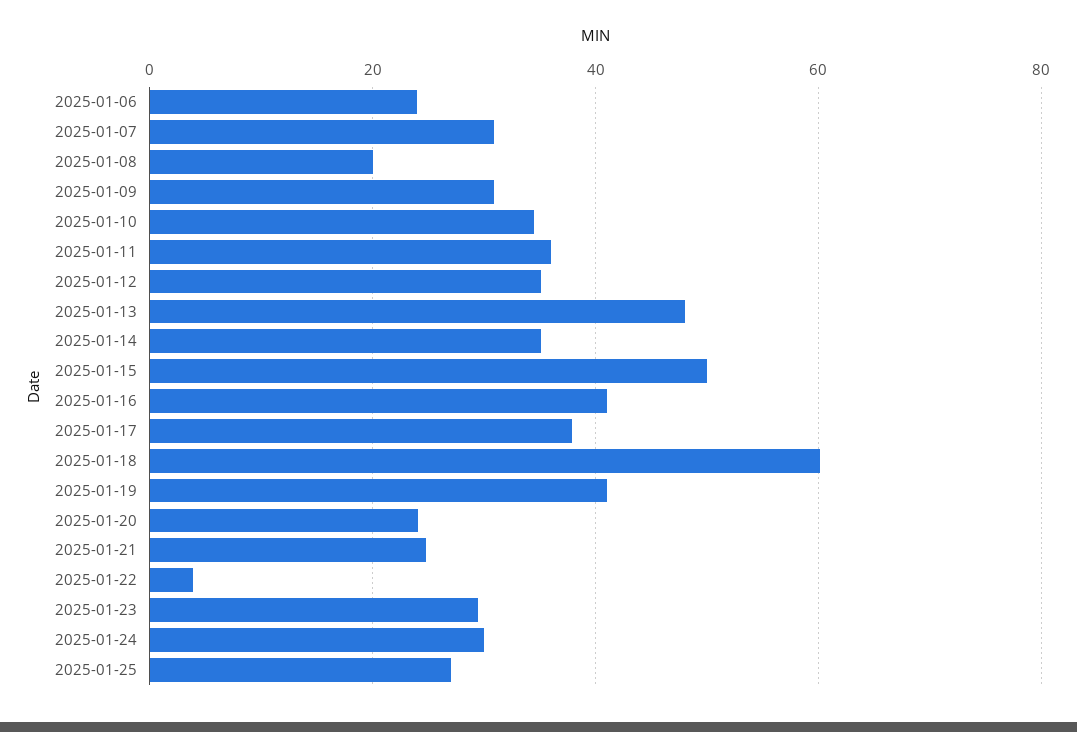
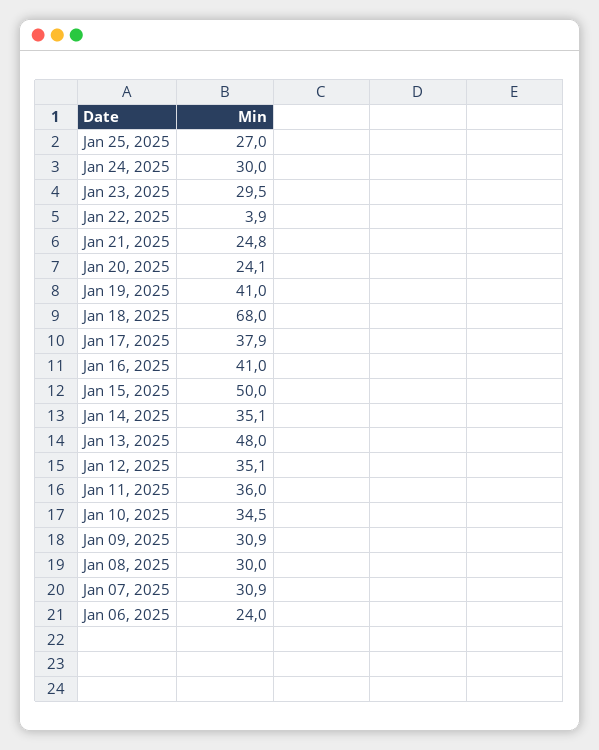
  {
    "2025-01-06": 24,
    "2025-01-07": 30.9,
-   "2025-01-08": 20,
+   "2025-01-08": 30,
    "2025-01-09": 30.9,
    "2025-01-10": 34.5,
    "2025-01-11": 36,
    "2025-01-12": 35.1,
    "2025-01-13": 48,
    "2025-01-14": 35.1,
    "2025-01-15": 50,
    "2025-01-16": 41,
    "2025-01-17": 37.9,
-   "2025-01-18": 60,
+   "2025-01-18": 68,
    "2025-01-19": 41,
    "2025-01-20": 24.1,
    "2025-01-21": 24.8,
    "2025-01-22": 3.9,
    "2025-01-23": 29.5,
    "2025-01-24": 30,
    "2025-01-25": 27
  }

